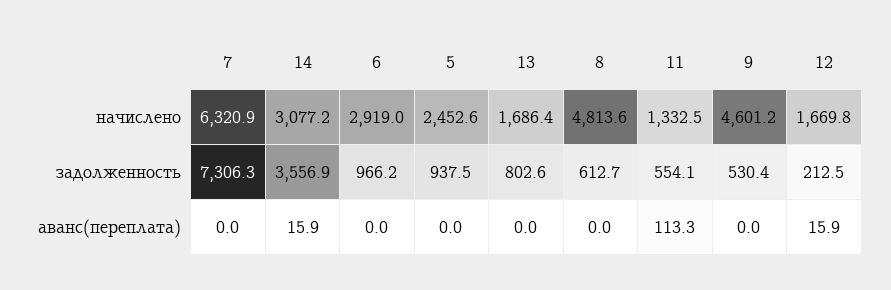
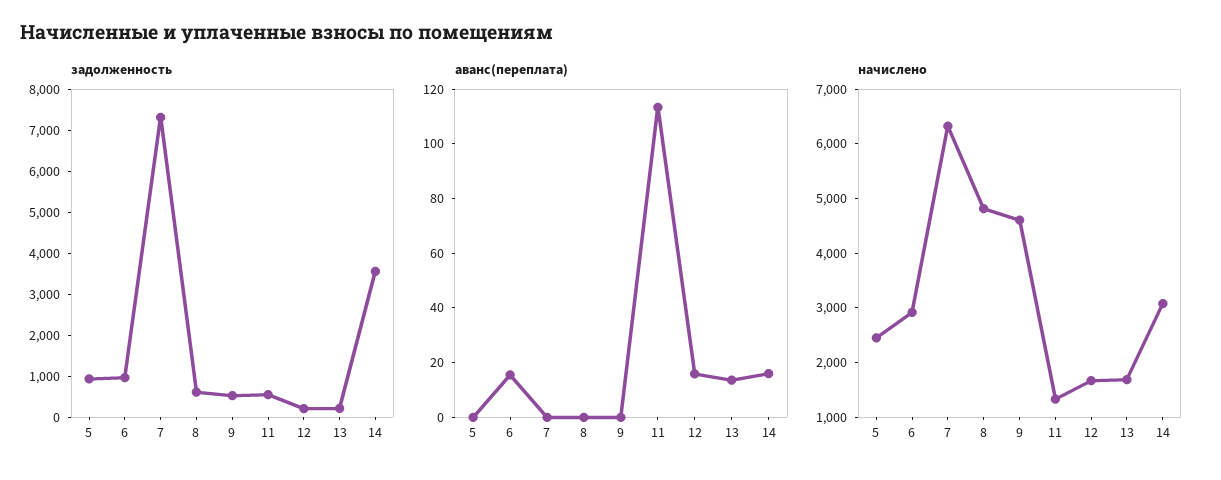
  {
    "начислено": {
      "7": 6320.9,
      "14": 3077.2,
      "6": 2919,
      "5": 2452.6,
      "13": 1686.4,
      "8": 4813.6,
      "11": 1332.5,
      "9": 4601.2,
      "12": 1669.8
    },
    "задолженность": {
      "7": 7306.3,
      "14": 3556.9,
      "6": 966.2,
      "5": 937.5,
-     "13": 802.6,
+     "13": 200,
      "8": 612.7,
      "11": 554.1,
      "9": 530.4,
      "12": 212.5
    },
    "аванс(переплата)": {
      "7": 0,
      "14": 15.9,
-     "6": 0,
+     "6": 15,
      "5": 0,
-     "13": 0,
+     "13": 15,
      "8": 0,
      "11": 113.3,
      "9": 0,
      "12": 15.9
    }
  }

